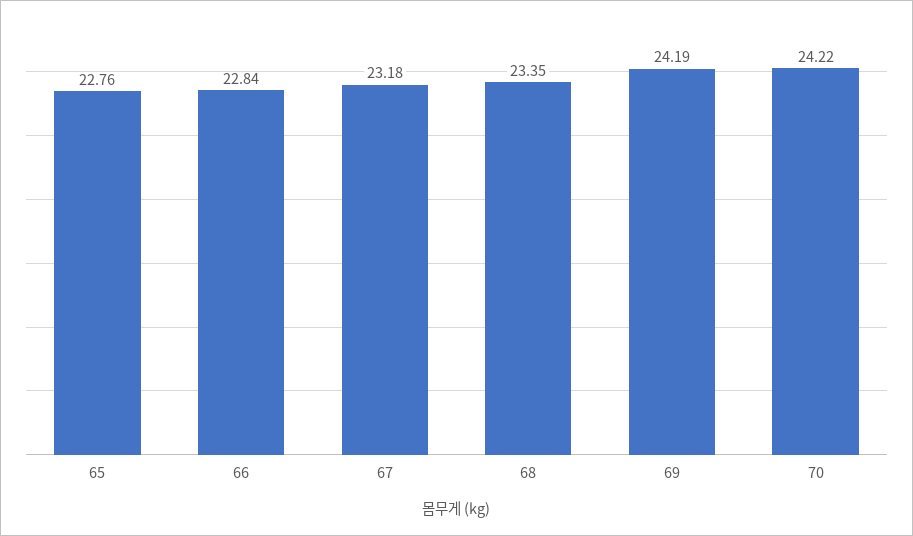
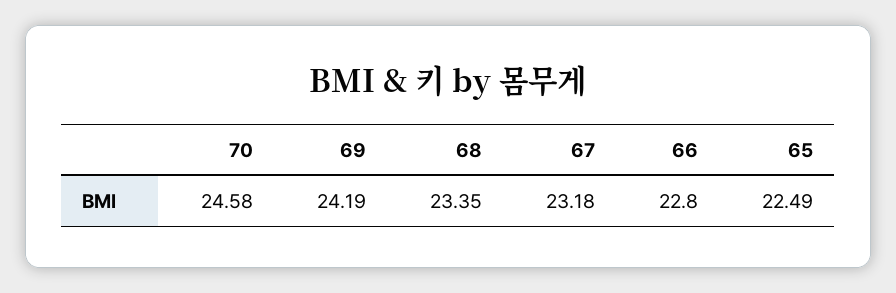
  {
-   "65": 22.76,
+   "65": 22.49,
-   "66": 22.84,
+   "66": 22.8,
    "67": 23.18,
    "68": 23.35,
    "69": 24.19,
-   "70": 24.22
+   "70": 24.58
  }

